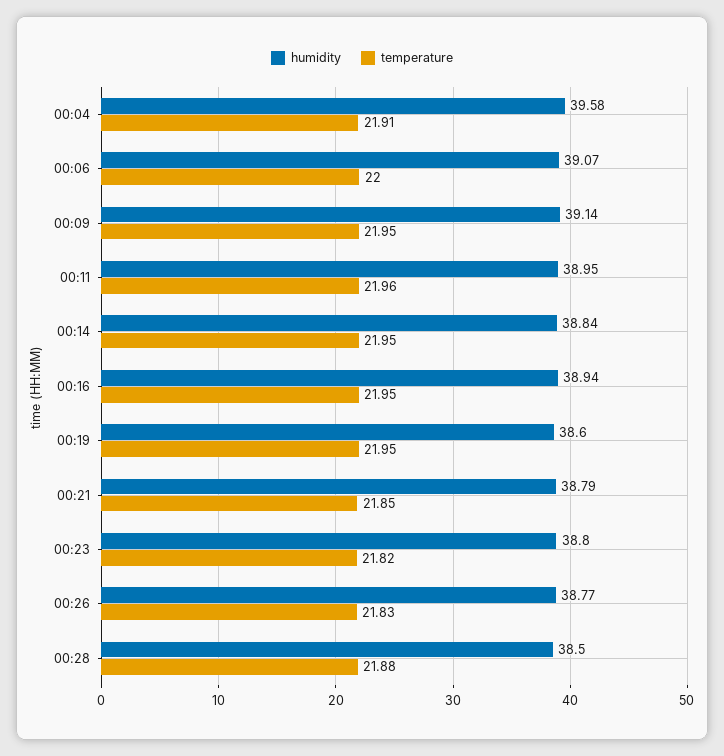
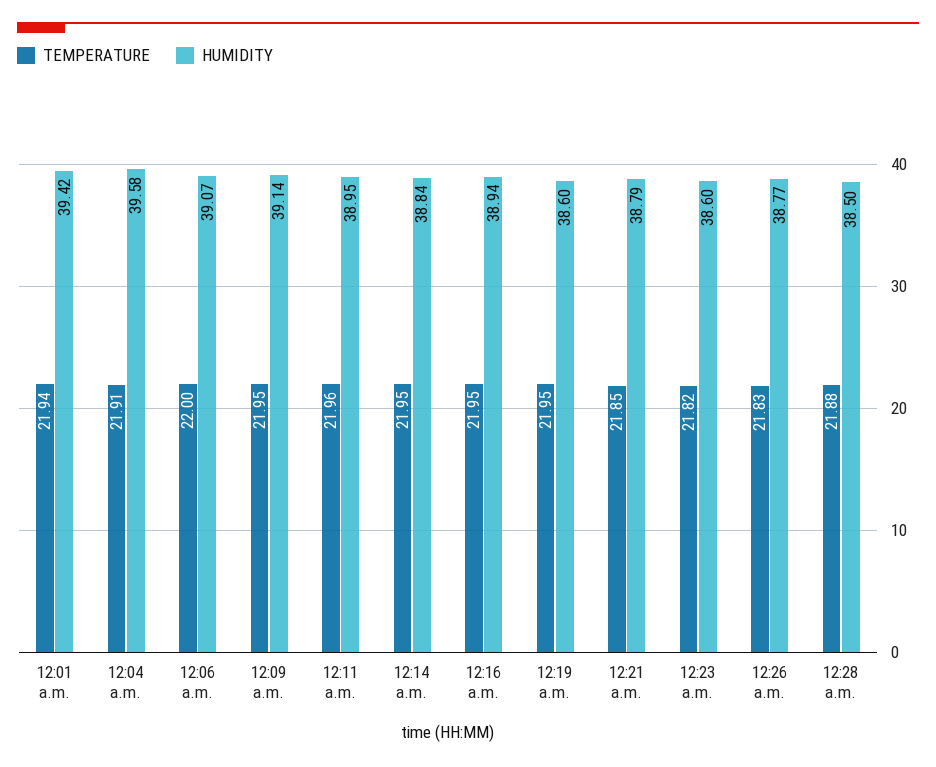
  {
    "humidity": {
      "00:04": 39.58,
      "00:06": 39.07,
      "00:09": 39.14,
      "00:11": 38.95,
      "00:14": 38.84,
      "00:16": 38.94,
      "00:19": 38.6,
      "00:21": 38.79,
-     "00:23": 38.8,
+     "00:23": 38.6,
      "00:26": 38.77,
-     "00:28": 38.5
+     "00:28": 38.5,
+     "12:01 a.m.": 39.42
    },
    "temperature": {
      "00:04": 21.91,
      "00:06": 22,
      "00:09": 21.95,
      "00:11": 21.96,
      "00:14": 21.95,
      "00:16": 21.95,
      "00:19": 21.95,
      "00:21": 21.85,
      "00:23": 21.82,
      "00:26": 21.83,
-     "00:28": 21.88
+     "00:28": 21.88,
+     "12:01 a.m.": 21.94
    }
  }

